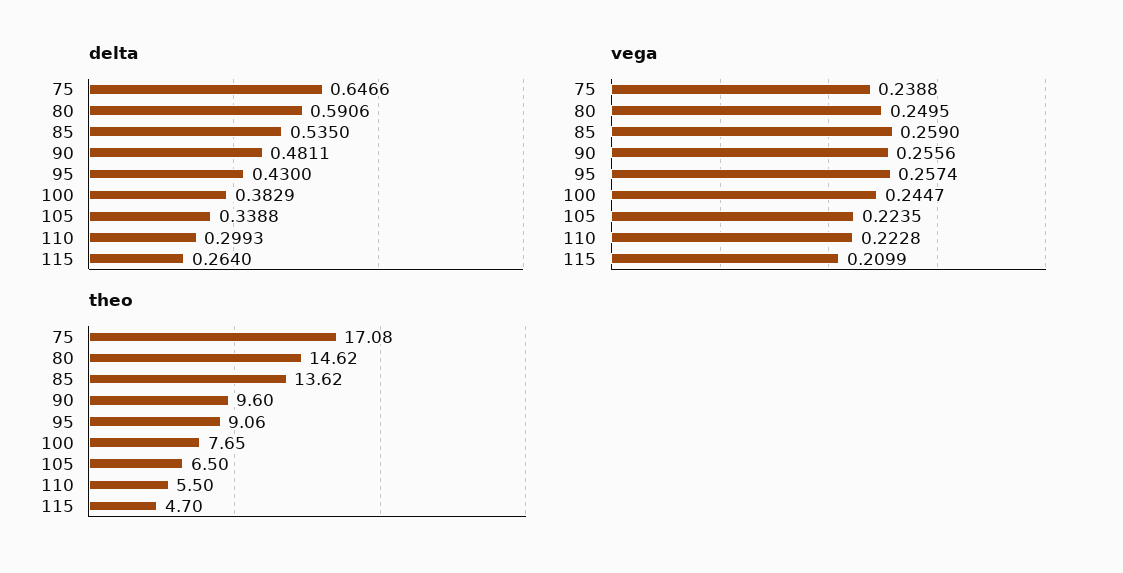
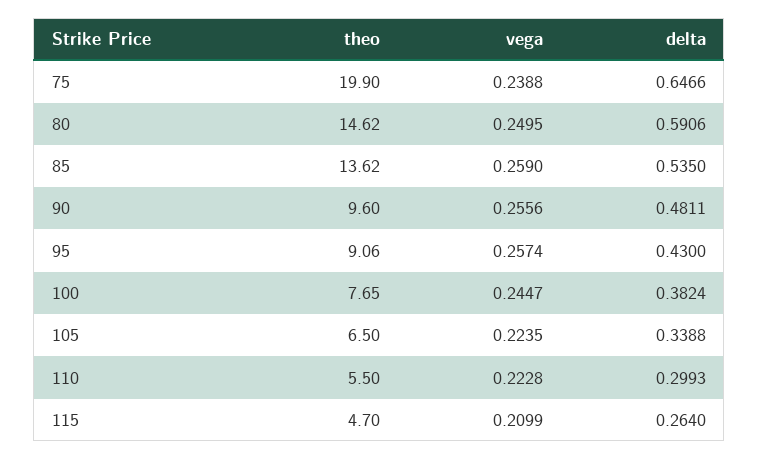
  {
    "delta": {
      "75": 0.6466,
      "80": 0.5906,
      "85": 0.535,
      "90": 0.4811,
      "95": 0.43,
-     "100": 0.3829,
+     "100": 0.3824,
      "105": 0.3388,
      "110": 0.2993,
      "115": 0.264
    },
    "vega": {
      "75": 0.2388,
      "80": 0.2495,
      "85": 0.259,
      "90": 0.2556,
      "95": 0.2574,
      "100": 0.2447,
      "105": 0.2235,
      "110": 0.2228,
      "115": 0.2099
    },
    "theo": {
-     "75": 17.08,
+     "75": 19.9,
      "80": 14.62,
      "85": 13.62,
      "90": 9.6,
      "95": 9.06,
      "100": 7.65,
      "105": 6.5,
      "110": 5.5,
      "115": 4.7
    }
  }

